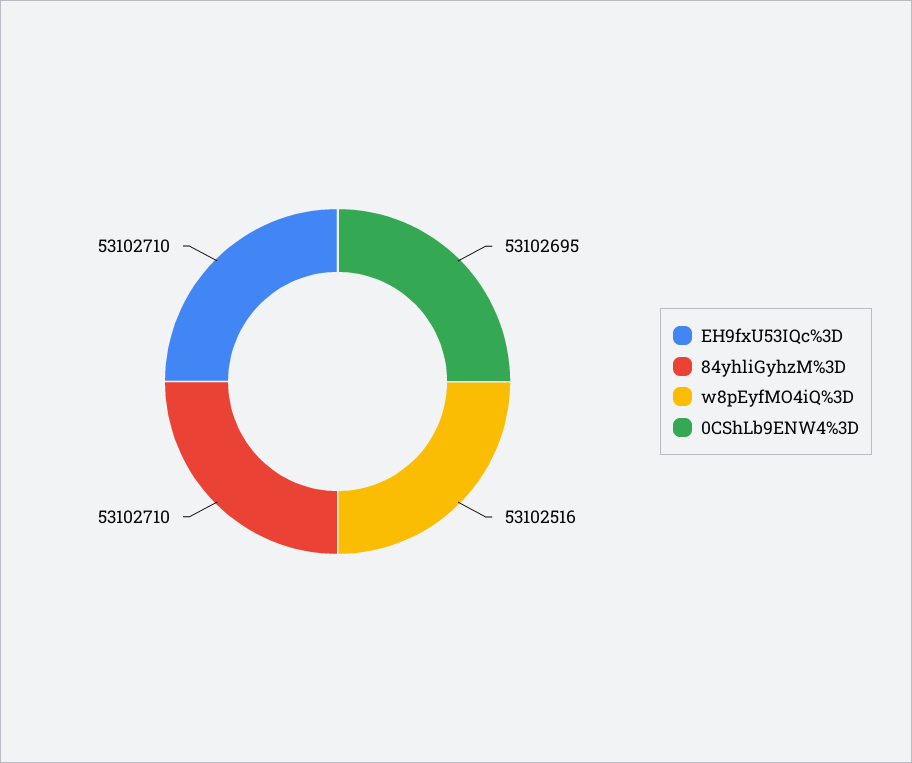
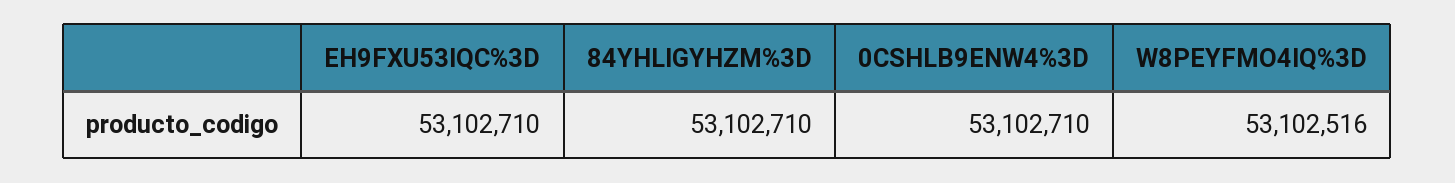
  {
    "EH9fxU53IQc%3D": 53102710,
    "84yhliGyhzM%3D": 53102710,
    "w8pEyfMO4iQ%3D": 53102516,
-   "0CShLb9ENW4%3D": 53102695
+   "0CShLb9ENW4%3D": 53102710
  }

